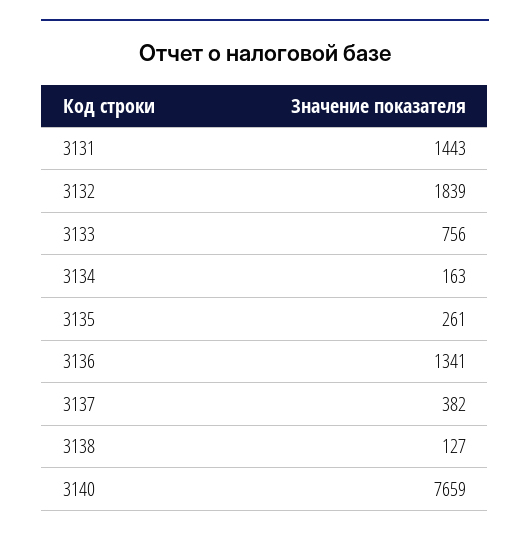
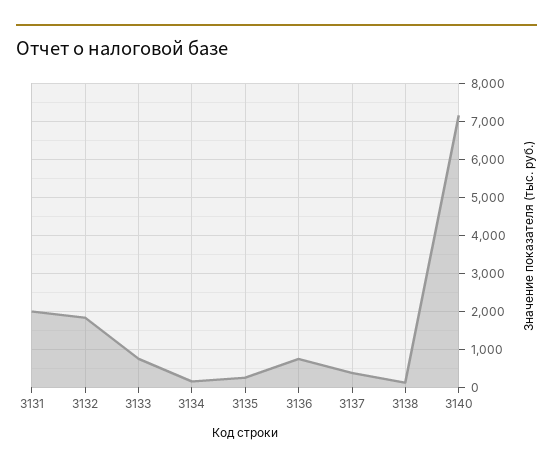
  {
-   "3131": 1443,
+   "3131": 2000,
    "3132": 1839,
    "3133": 756,
    "3134": 163,
    "3135": 261,
-   "3136": 1341,
+   "3136": 800,
    "3137": 382,
    "3138": 127,
-   "3140": 7659
+   "3140": 7200
  }

